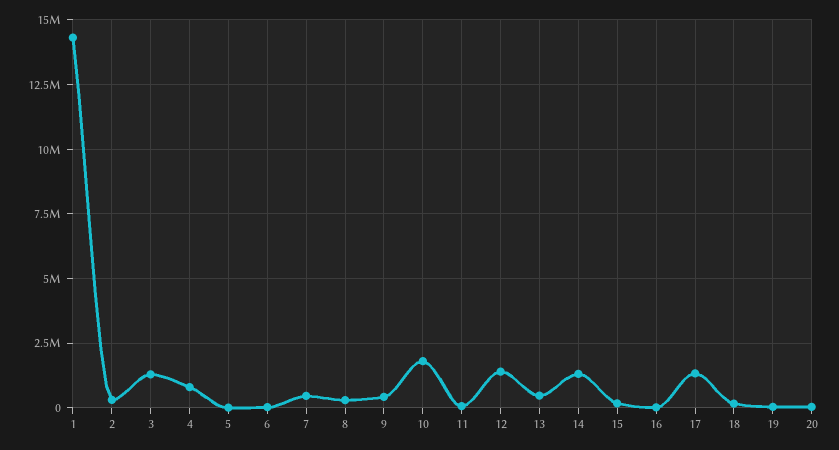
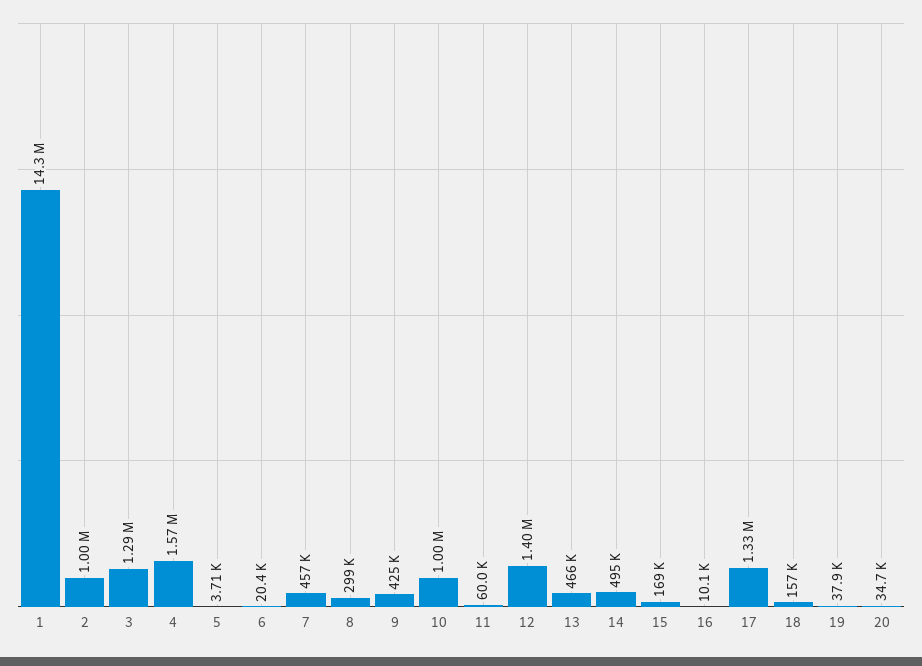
  {
    "1": 14300000,
-   "2": 250000,
+   "2": 1000000,
    "3": 1290000,
-   "4": 750000,
+   "4": 1570000,
    "5": 3710,
    "6": 20400,
    "7": 457000,
    "8": 299000,
    "9": 425000,
-   "10": 1750000,
+   "10": 1000000,
    "11": 60000,
    "12": 1400000,
    "13": 466000,
-   "14": 1250000,
+   "14": 495000,
    "15": 169000,
    "16": 10100,
    "17": 1330000,
    "18": 157000,
    "19": 37900,
    "20": 34700
  }

